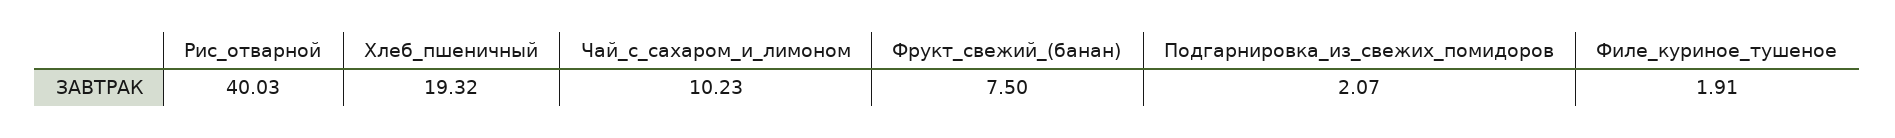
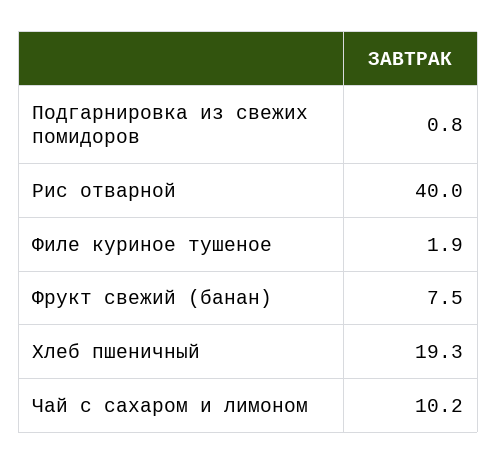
  {
    "Рис_отварной": 40.03,
    "Хлеб_пшеничный": 19.32,
    "Чай_с_сахаром_и_лимоном": 10.23,
    "Фрукт_свежий_(банан)": 7.5,
-   "Подгарнировка_из_свежих_помидоров": 2.07,
+   "Подгарнировка_из_свежих_помидоров": 0.8,
    "Филе_куриное_тушеное": 1.91
  }

